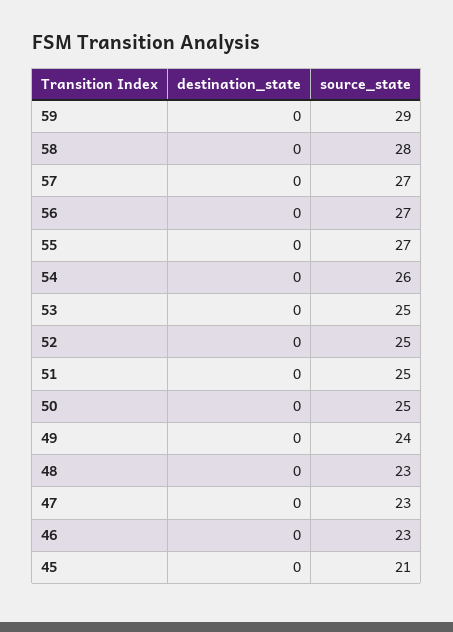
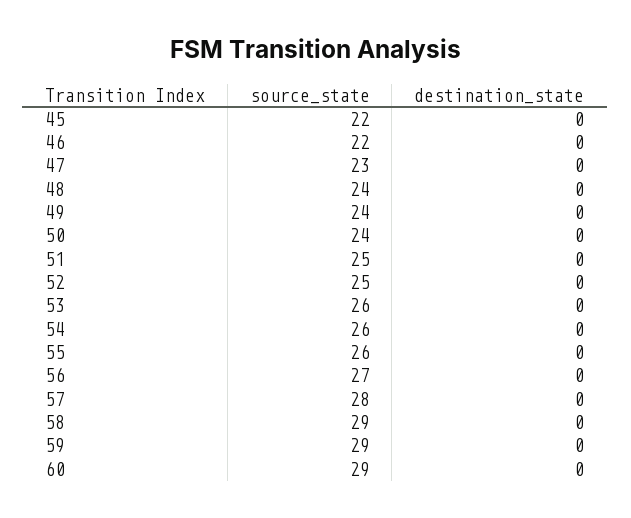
  {
    "destination_state": {
      "59": 0,
      "58": 0,
      "57": 0,
      "56": 0,
      "55": 0,
      "54": 0,
      "53": 0,
      "52": 0,
      "51": 0,
      "50": 0,
      "49": 0,
      "48": 0,
      "47": 0,
      "46": 0,
-     "45": 0
+     "45": 0,
+     "60": 0
    },
    "source_state": {
      "59": 29,
-     "58": 28,
+     "58": 29,
-     "57": 27,
+     "57": 28,
      "56": 27,
-     "55": 27,
+     "55": 26,
      "54": 26,
-     "53": 25,
+     "53": 26,
      "52": 25,
      "51": 25,
-     "50": 25,
+     "50": 24,
      "49": 24,
-     "48": 23,
+     "48": 24,
      "47": 23,
-     "46": 23,
+     "46": 22,
-     "45": 21
+     "45": 22,
+     "60": 29
    }
  }

